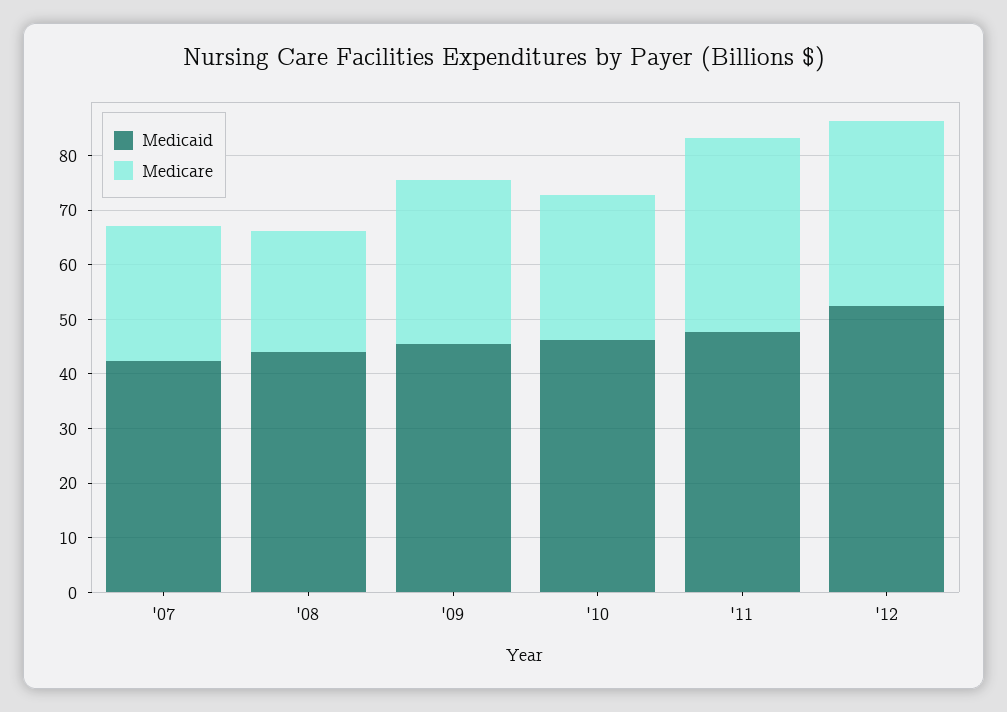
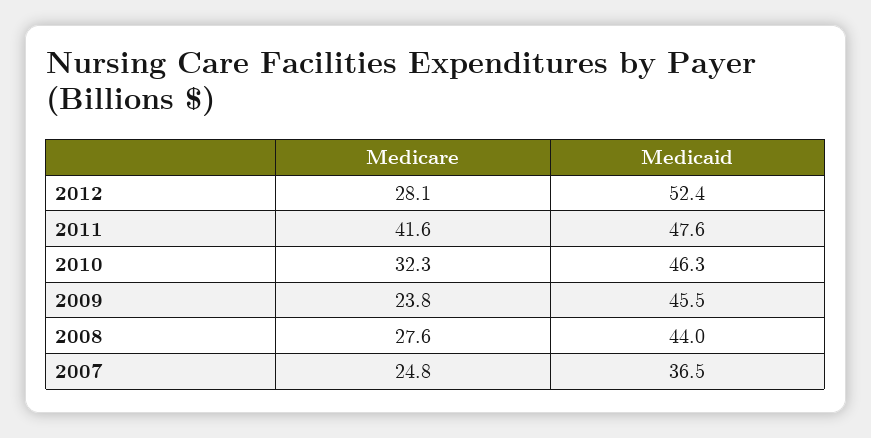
  {
    "Medicaid": {
-     "'07": 42,
+     "'07": 36.5,
      "'08": 44,
      "'09": 45.5,
      "'10": 46.3,
      "'11": 47.6,
      "'12": 52.4
    },
    "Medicare": {
      "'07": 24.8,
-     "'08": 22,
+     "'08": 27.6,
-     "'09": 30,
+     "'09": 23.8,
-     "'10": 26,
+     "'10": 32.3,
-     "'11": 36,
+     "'11": 41.6,
-     "'12": 34
+     "'12": 28.1
    }
  }

